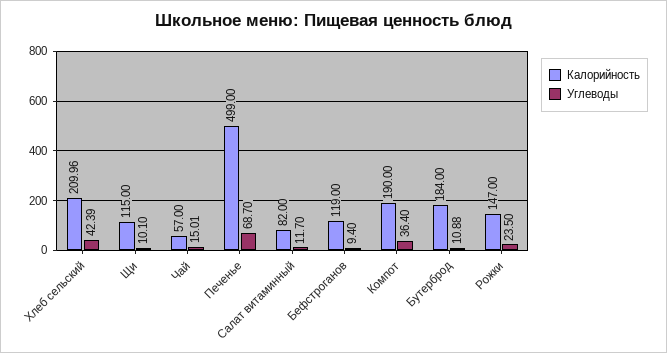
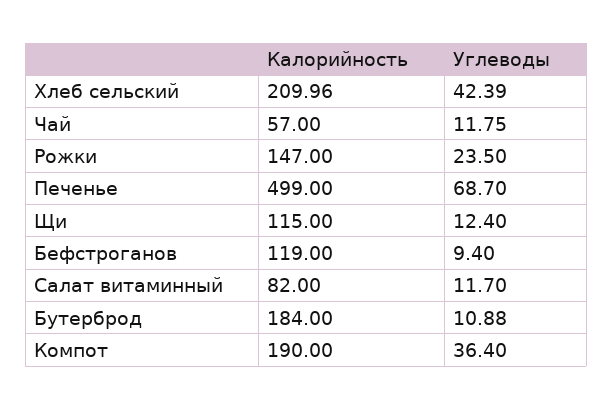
  {
    "Калорийность": {
      "Хлеб сельский": 209.96,
      "Щи": 115,
      "Чай": 57,
      "Печенье": 499,
      "Салат витаминный": 82,
      "Бефстроганов": 119,
      "Компот": 190,
      "Бутерброд": 184,
      "Рожки": 147
    },
    "Углеводы": {
      "Хлеб сельский": 42.39,
-     "Щи": 10.1,
+     "Щи": 12.4,
-     "Чай": 15.01,
+     "Чай": 11.75,
      "Печенье": 68.7,
      "Салат витаминный": 11.7,
      "Бефстроганов": 9.4,
      "Компот": 36.4,
      "Бутерброд": 10.88,
      "Рожки": 23.5
    }
  }

